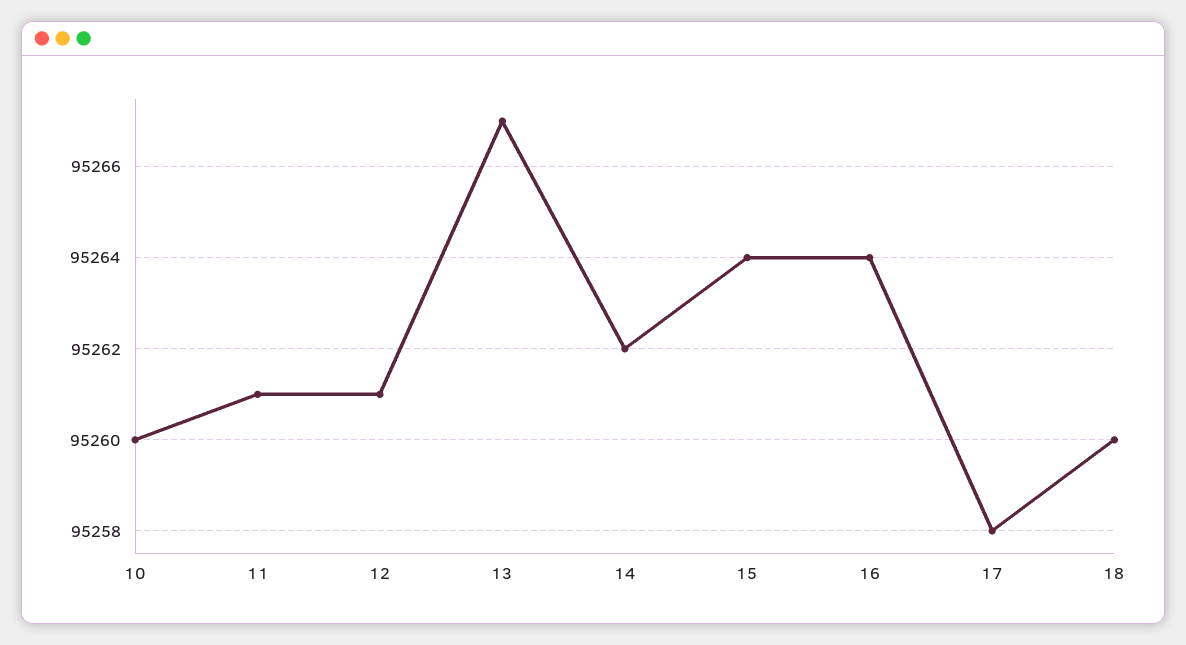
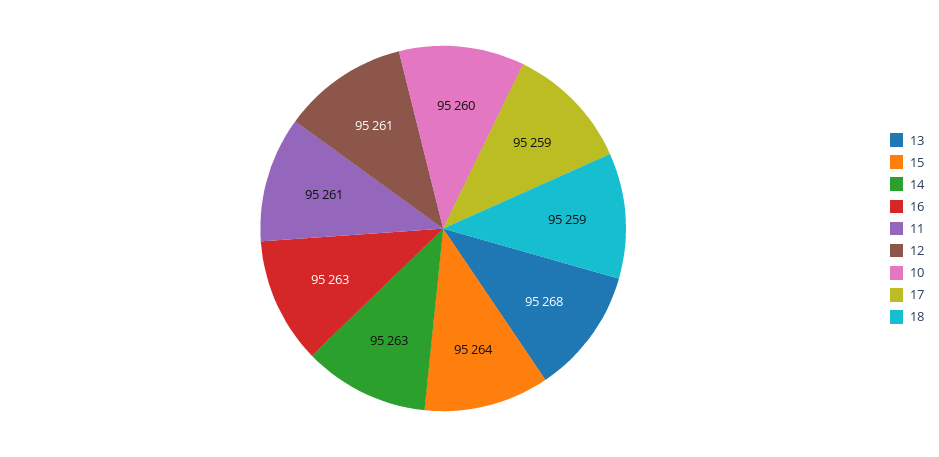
  {
    "10": 95260,
    "11": 95261,
    "12": 95261,
-   "13": 95267,
+   "13": 95268,
-   "14": 95262,
+   "14": 95263,
    "15": 95264,
-   "16": 95264,
+   "16": 95263,
-   "17": 95258,
+   "17": 95259,
-   "18": 95260
+   "18": 95259
  }

